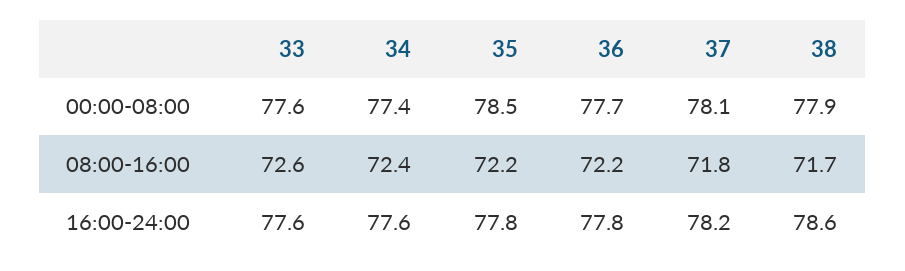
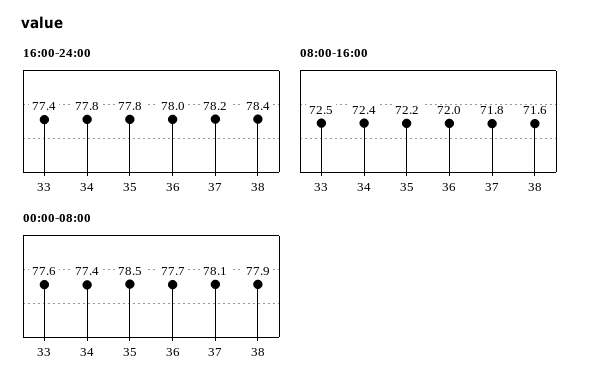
  {
    "00:00-08:00": {
      "33": 77.6,
      "34": 77.4,
      "35": 78.5,
      "36": 77.7,
      "37": 78.1,
      "38": 77.9
    },
    "08:00-16:00": {
-     "33": 72.6,
+     "33": 72.5,
      "34": 72.4,
      "35": 72.2,
-     "36": 72.2,
+     "36": 72,
      "37": 71.8,
-     "38": 71.7
+     "38": 71.6
    },
    "16:00-24:00": {
-     "33": 77.6,
+     "33": 77.4,
-     "34": 77.6,
+     "34": 77.8,
      "35": 77.8,
-     "36": 77.8,
+     "36": 78,
      "37": 78.2,
-     "38": 78.6
+     "38": 78.4
    }
  }

